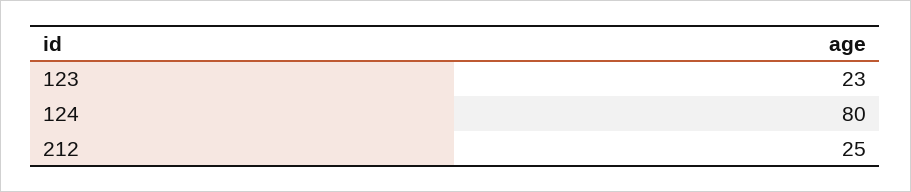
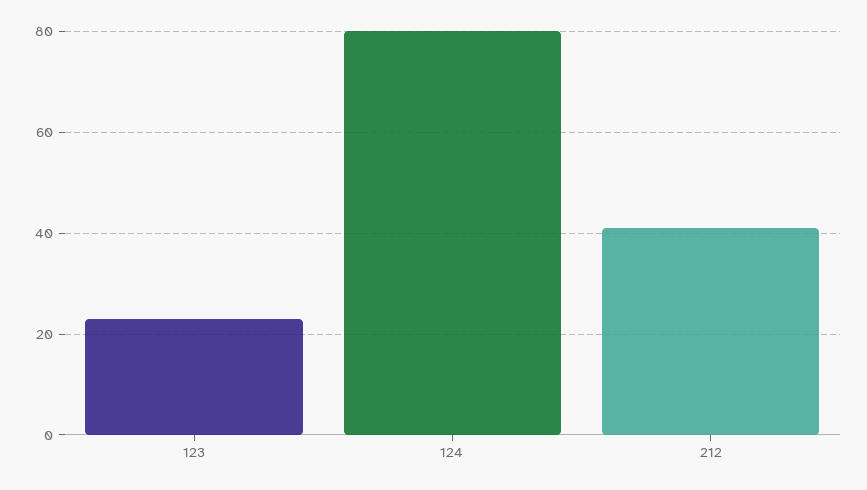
  {
    "123": 23,
    "124": 80,
-   "212": 25
+   "212": 40
  }

